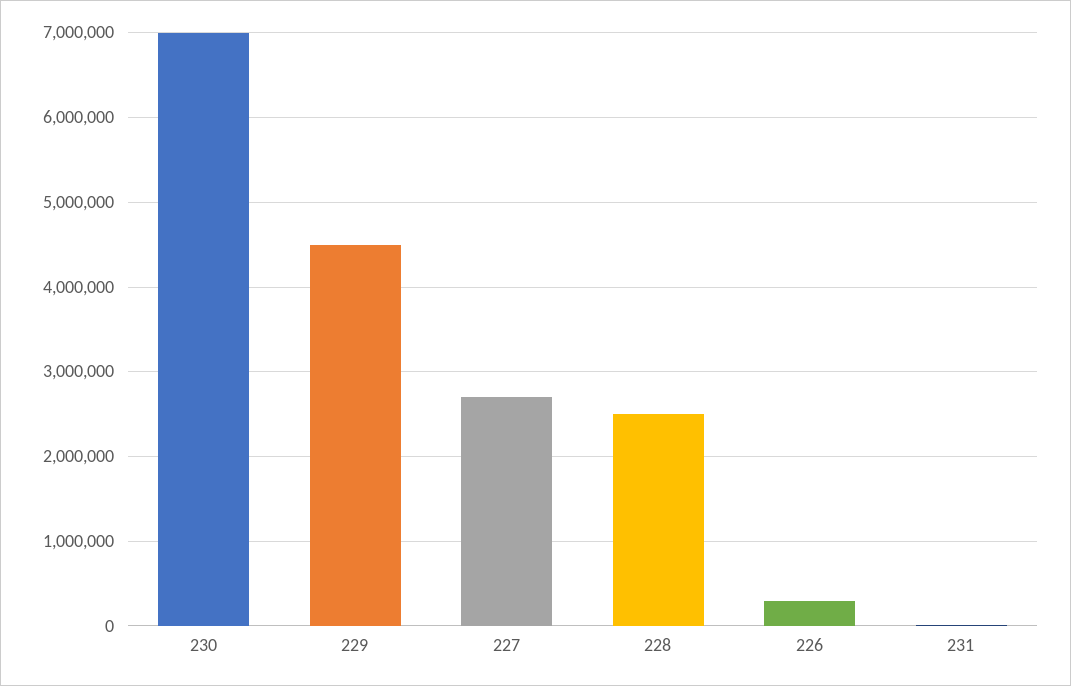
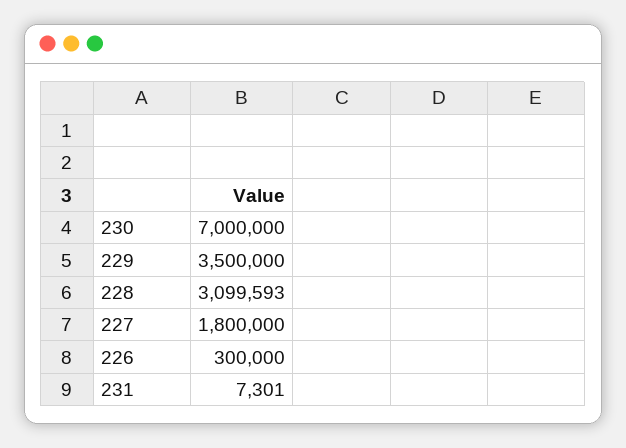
  {
    "230": 7000000,
-   "229": 4500000,
+   "229": 3500000,
-   "227": 2700000,
+   "227": 1800000,
-   "228": 2500000,
+   "228": 3099593,
    "226": 300000,
    "231": 7301
  }

